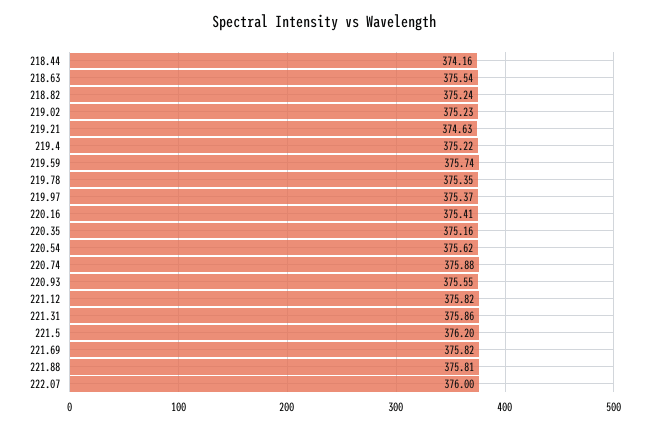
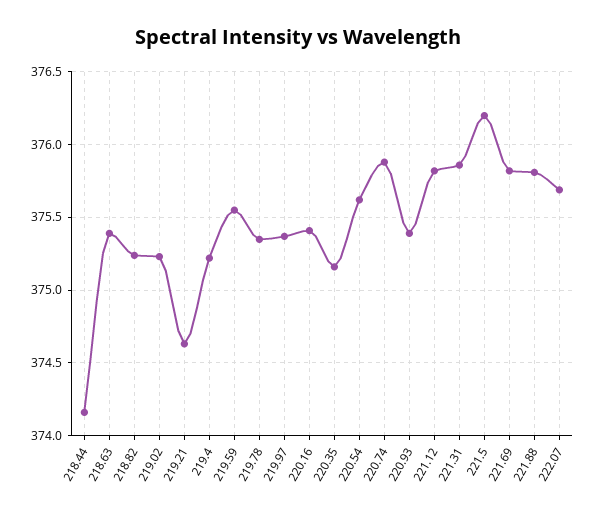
  {
    "218.44": 374.16,
-   "218.63": 375.54,
+   "218.63": 375.4,
    "218.82": 375.24,
    "219.02": 375.23,
    "219.21": 374.63,
    "219.4": 375.22,
-   "219.59": 375.74,
+   "219.59": 375.55,
    "219.78": 375.35,
    "219.97": 375.37,
    "220.16": 375.41,
    "220.35": 375.16,
    "220.54": 375.62,
    "220.74": 375.88,
-   "220.93": 375.55,
+   "220.93": 375.4,
    "221.12": 375.82,
    "221.31": 375.86,
    "221.5": 376.2,
    "221.69": 375.82,
    "221.88": 375.81,
-   "222.07": 376
+   "222.07": 375.7
  }

